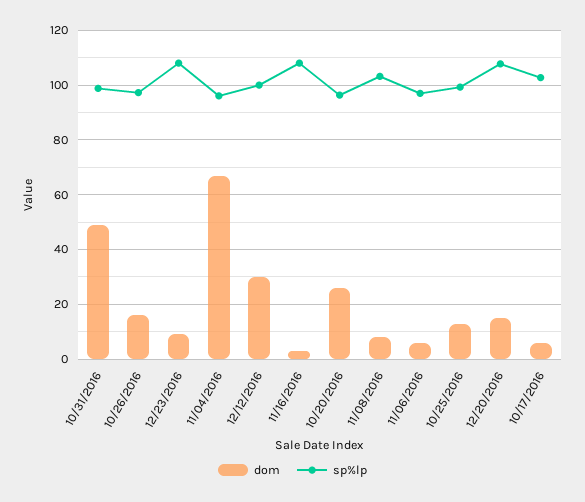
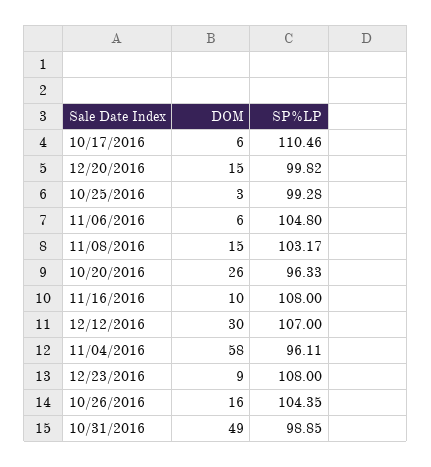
  {
    "dom": {
      "10/31/2016": 49,
      "10/26/2016": 16,
      "12/23/2016": 9,
-     "11/04/2016": 67.5,
+     "11/04/2016": 58,
      "12/12/2016": 30,
-     "11/16/2016": 2.5,
+     "11/16/2016": 10,
      "10/20/2016": 26,
-     "11/08/2016": 7.5,
+     "11/08/2016": 15,
      "11/06/2016": 6,
-     "10/25/2016": 12.5,
+     "10/25/2016": 3,
      "12/20/2016": 15,
      "10/17/2016": 6
    },
    "sp%lp": {
      "10/31/2016": 98.85,
-     "10/26/2016": 97.5,
+     "10/26/2016": 104.35,
      "12/23/2016": 108,
      "11/04/2016": 96.11,
-     "12/12/2016": 100,
+     "12/12/2016": 107,
      "11/16/2016": 108,
      "10/20/2016": 96.33,
      "11/08/2016": 103.17,
-     "11/06/2016": 97.5,
+     "11/06/2016": 104.8,
      "10/25/2016": 99.28,
-     "12/20/2016": 107.5,
+     "12/20/2016": 99.82,
-     "10/17/2016": 102.5
+     "10/17/2016": 110.46
    }
  }

